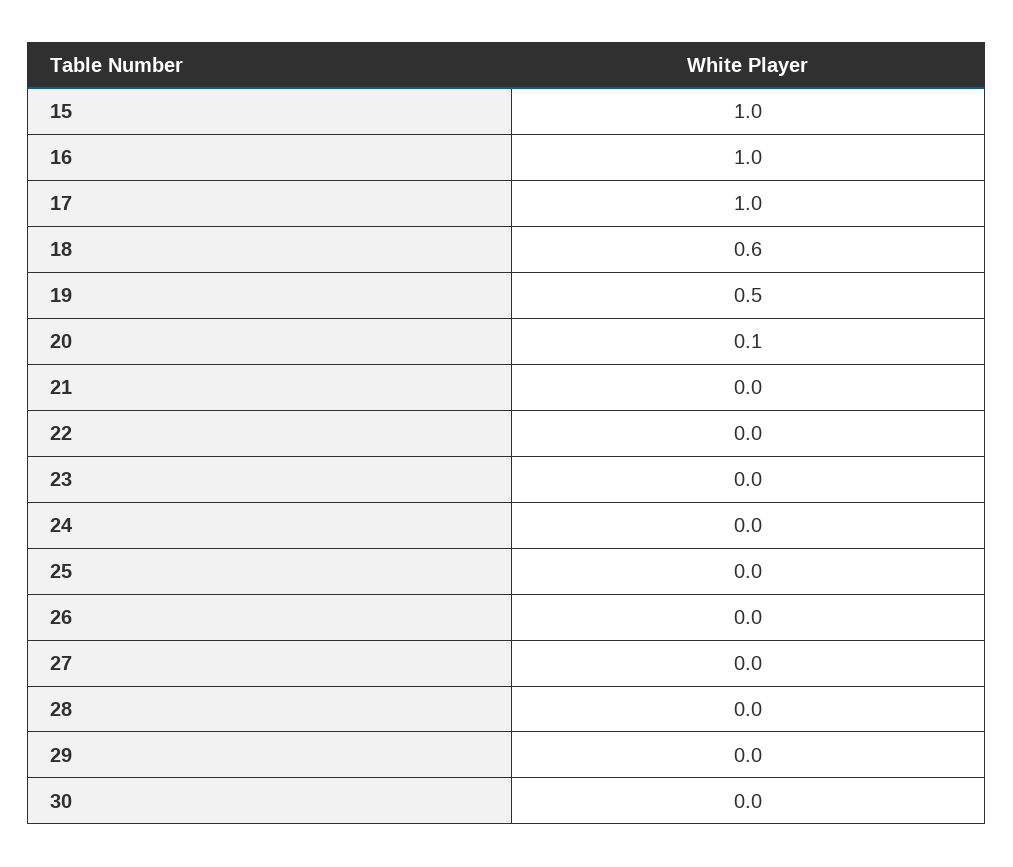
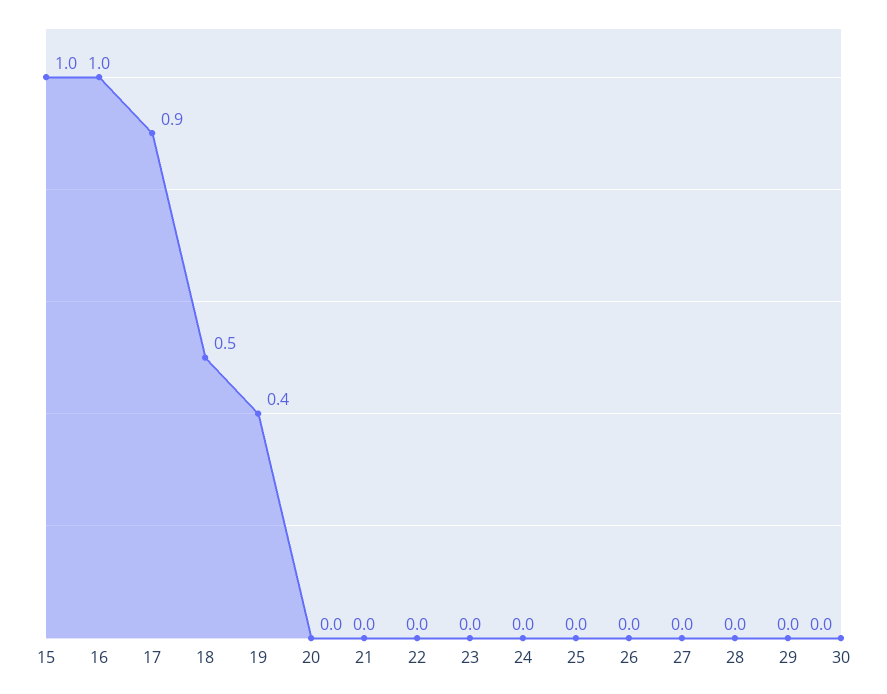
  {
    "15": 1,
    "16": 1,
-   "17": 1,
+   "17": 0.9,
-   "18": 0.6,
+   "18": 0.5,
-   "19": 0.5,
+   "19": 0.4,
-   "20": 0.1,
+   "20": 0,
    "21": 0,
    "22": 0,
    "23": 0,
    "24": 0,
    "25": 0,
    "26": 0,
    "27": 0,
    "28": 0,
    "29": 0,
    "30": 0
  }

